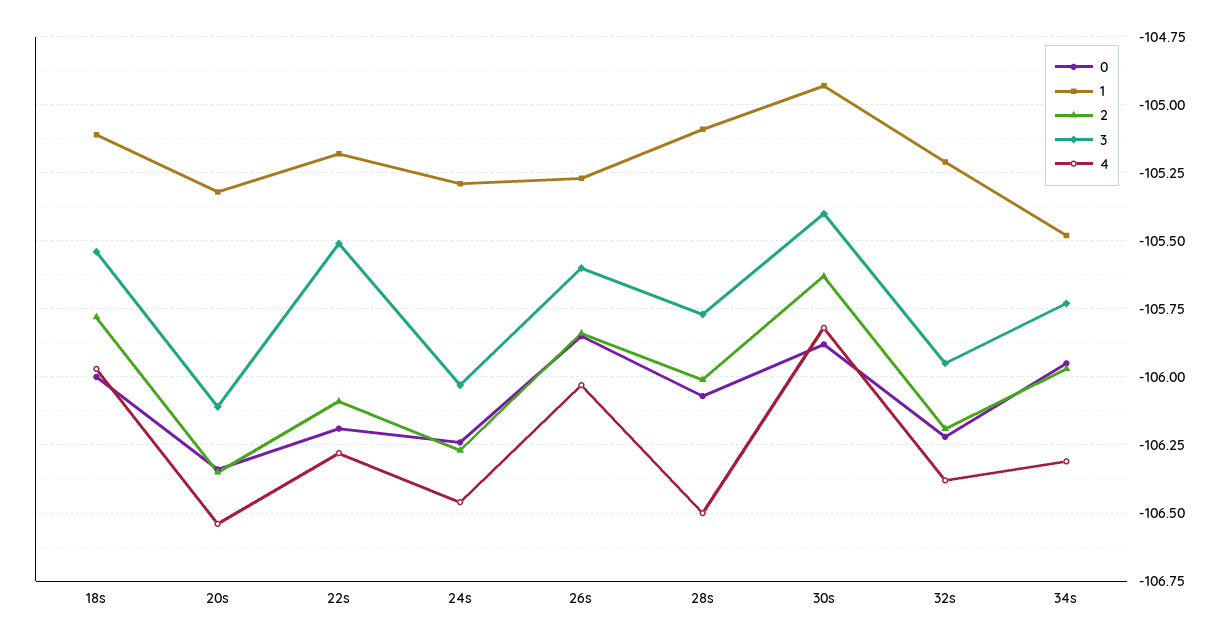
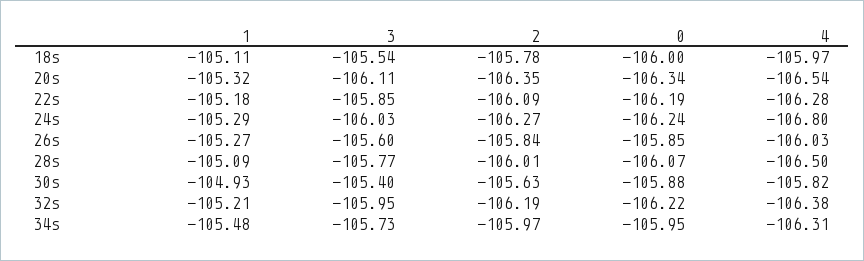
  {
    "0": {
      "18s": -106,
      "20s": -106.34,
      "22s": -106.19,
      "24s": -106.24,
      "26s": -105.85,
      "28s": -106.07,
      "30s": -105.88,
      "32s": -106.22,
      "34s": -105.95
    },
    "1": {
      "18s": -105.11,
      "20s": -105.32,
      "22s": -105.18,
      "24s": -105.29,
      "26s": -105.27,
      "28s": -105.09,
      "30s": -104.93,
      "32s": -105.21,
      "34s": -105.48
    },
    "2": {
      "18s": -105.78,
      "20s": -106.35,
      "22s": -106.09,
      "24s": -106.27,
      "26s": -105.84,
      "28s": -106.01,
      "30s": -105.63,
      "32s": -106.19,
      "34s": -105.97
    },
    "3": {
      "18s": -105.54,
      "20s": -106.11,
-     "22s": -105.5,
+     "22s": -105.85,
      "24s": -106.03,
      "26s": -105.6,
      "28s": -105.77,
      "30s": -105.4,
      "32s": -105.95,
      "34s": -105.73
    },
    "4": {
      "18s": -105.97,
      "20s": -106.54,
      "22s": -106.28,
-     "24s": -106.45,
+     "24s": -106.8,
      "26s": -106.03,
      "28s": -106.5,
      "30s": -105.82,
      "32s": -106.38,
      "34s": -106.31
    }
  }

